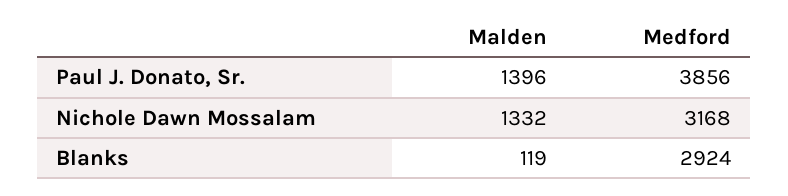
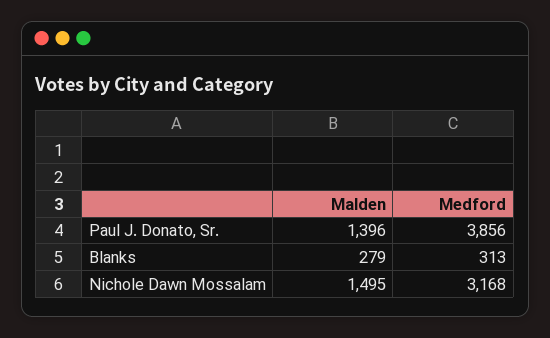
  {
    "Malden": {
      "Paul J. Donato, Sr.": 1396,
-     "Nichole Dawn Mossalam": 1332,
+     "Nichole Dawn Mossalam": 1495,
-     "Blanks": 119
+     "Blanks": 279
    },
    "Medford": {
      "Paul J. Donato, Sr.": 3856,
      "Nichole Dawn Mossalam": 3168,
-     "Blanks": 2924
+     "Blanks": 313
    }
  }

